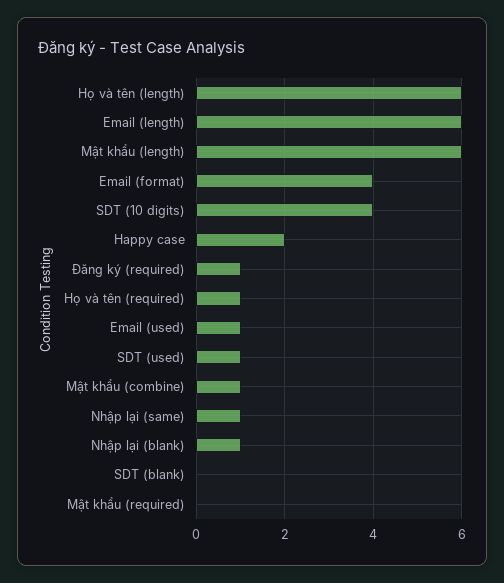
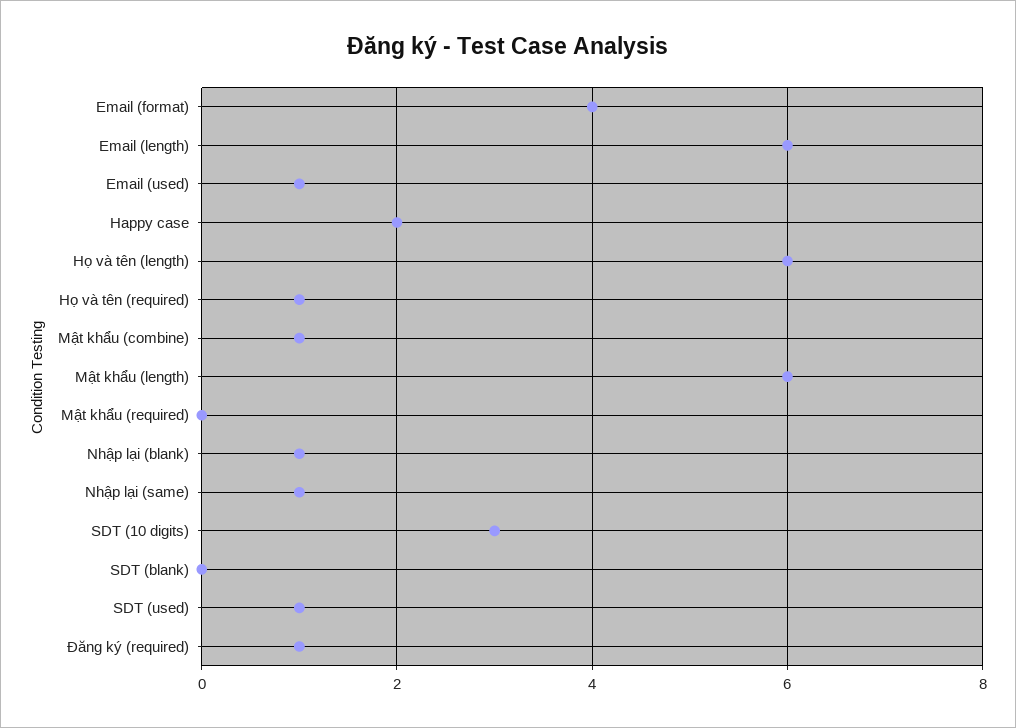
  {
    "Họ và tên (length)": 6,
    "Email (length)": 6,
    "Mật khẩu (length)": 6,
    "Email (format)": 4,
-   "SDT (10 digits)": 4,
+   "SDT (10 digits)": 3,
    "Happy case": 2,
    "Đăng ký (required)": 1,
    "Họ và tên (required)": 1,
    "Email (used)": 1,
    "SDT (used)": 1,
    "Mật khẩu (combine)": 1,
    "Nhập lại (same)": 1,
    "Nhập lại (blank)": 1,
    "SDT (blank)": 0,
    "Mật khẩu (required)": 0
  }

